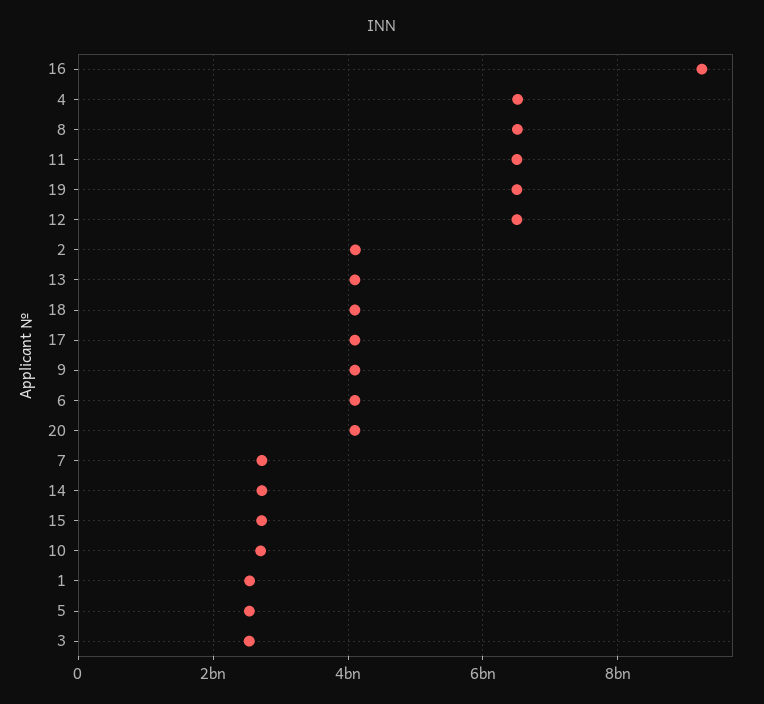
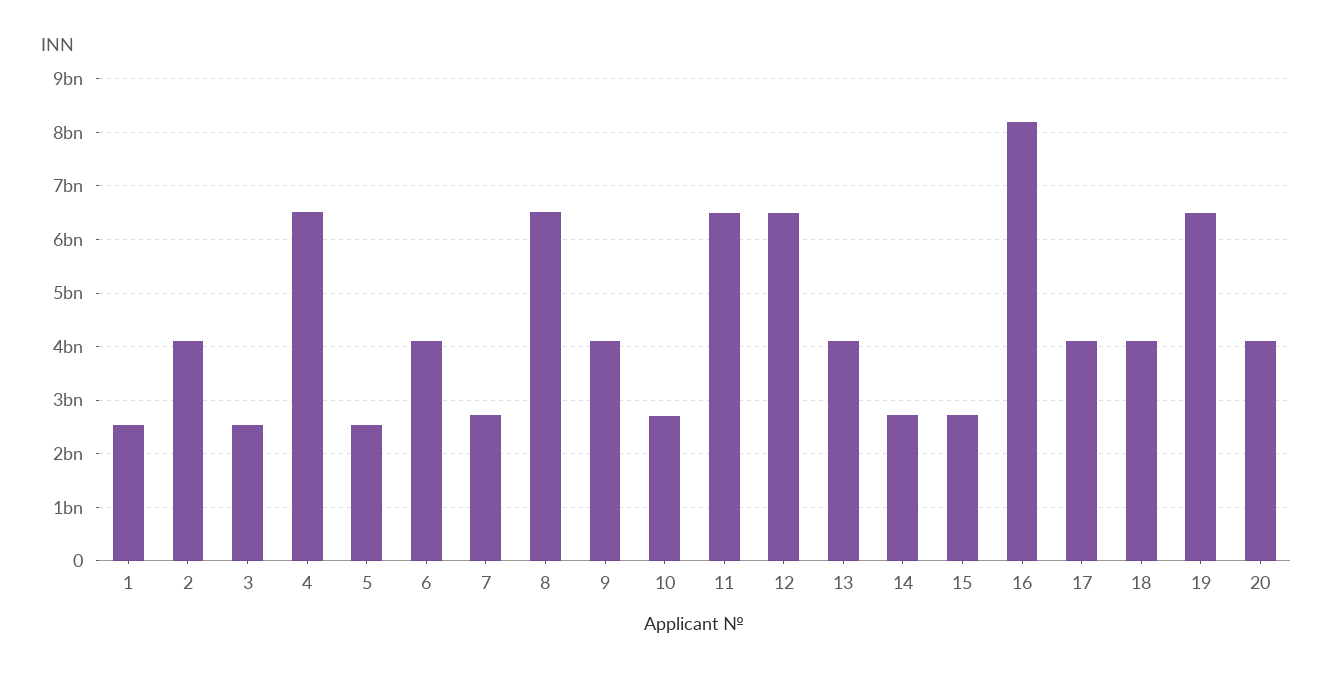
  {
-   "16": 9200000000,
+   "16": 8200000000,
    "4": 6600000000,
    "8": 6600000000,
    "11": 6600000000,
    "19": 6600000000,
    "12": 6600000000,
    "2": 4200000000,
    "13": 4200000000,
    "18": 4200000000,
    "17": 4200000000,
    "9": 4200000000,
    "6": 4200000000,
    "20": 4200000000,
    "7": 2800000000,
    "14": 2800000000,
    "15": 2800000000,
    "10": 2800000000,
    "1": 2600000000,
    "5": 2600000000,
    "3": 2600000000
  }

